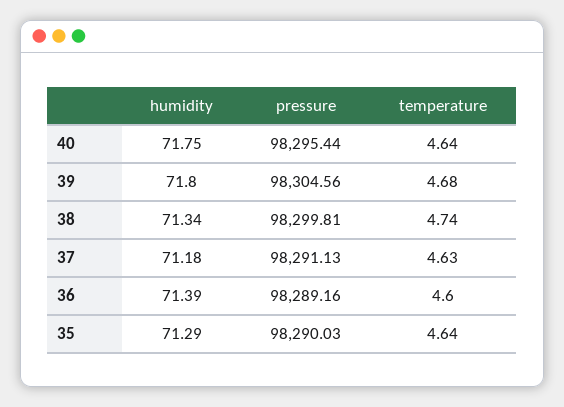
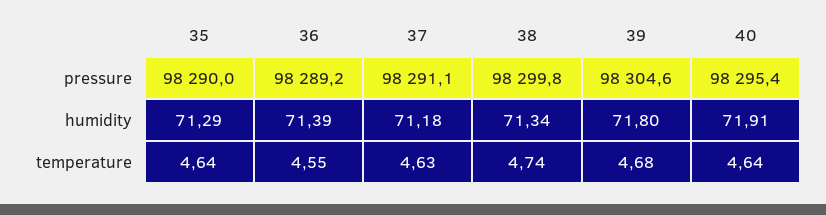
  {
    "humidity": {
-     "40": 71.75,
+     "40": 71.91,
      "39": 71.8,
      "38": 71.34,
      "37": 71.18,
      "36": 71.39,
      "35": 71.29
    },
    "pressure": {
      "40": 98295.44,
      "39": 98304.56,
      "38": 98299.81,
      "37": 98291.13,
      "36": 98289.16,
      "35": 98290.03
    },
    "temperature": {
      "40": 4.64,
      "39": 4.68,
      "38": 4.74,
      "37": 4.63,
-     "36": 4.6,
+     "36": 4.55,
      "35": 4.64
    }
  }

